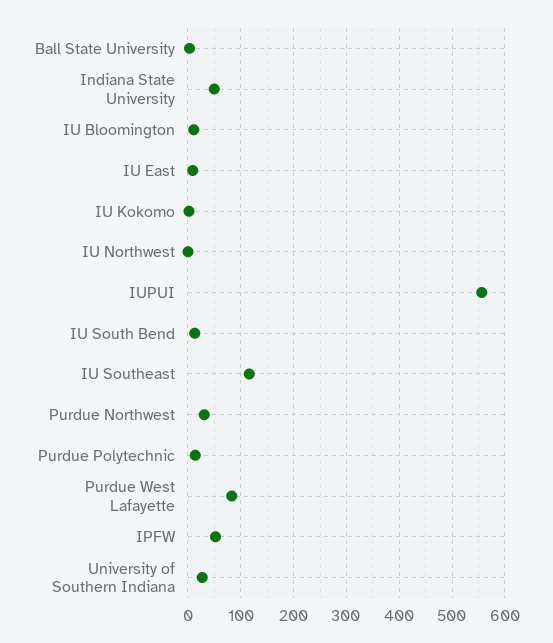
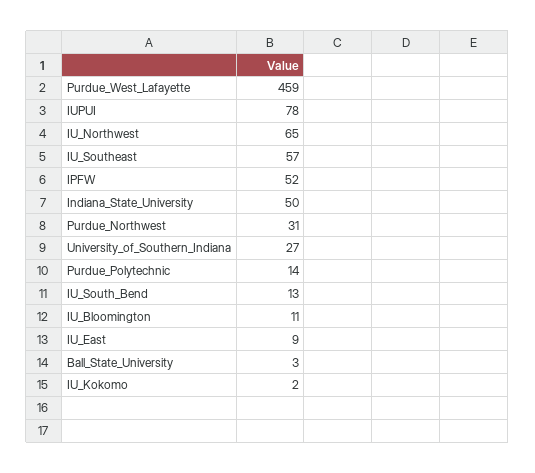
  {
    "Ball State University": 3,
    "Indiana State University": 50,
    "IU Bloomington": 11,
    "IU East": 9,
    "IU Kokomo": 2,
-   "IU Northwest": 0,
+   "IU Northwest": 65,
-   "IUPUI": 560,
+   "IUPUI": 78,
    "IU South Bend": 13,
-   "IU Southeast": 120,
+   "IU Southeast": 57,
    "Purdue Northwest": 31,
    "Purdue Polytechnic": 14,
-   "Purdue West Lafayette": 80,
+   "Purdue West Lafayette": 459,
    "IPFW": 52,
    "University of Southern Indiana": 27
  }

